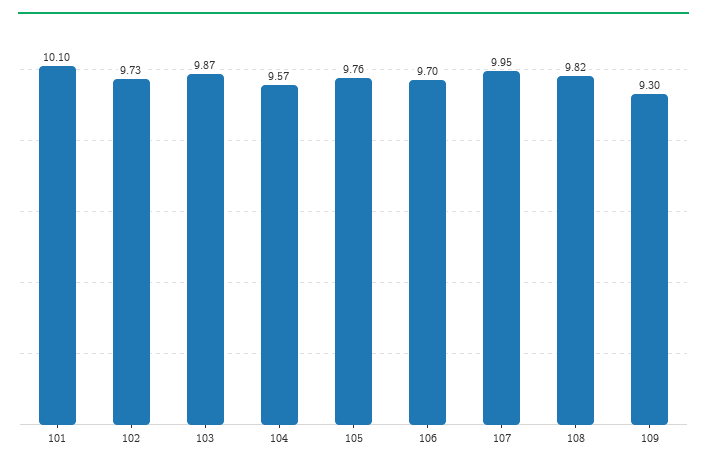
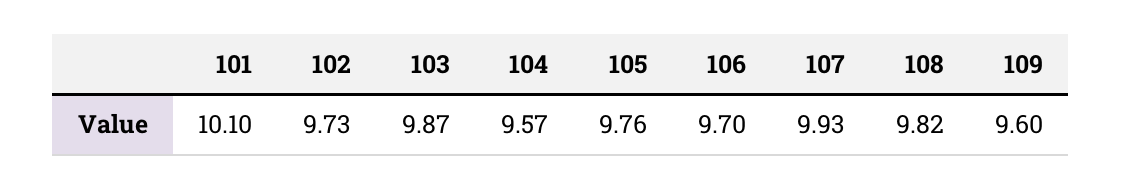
  {
    "101": 10.1,
    "102": 9.73,
    "103": 9.87,
    "104": 9.57,
    "105": 9.76,
    "106": 9.7,
-   "107": 9.95,
+   "107": 9.93,
    "108": 9.82,
-   "109": 9.3
+   "109": 9.6
  }

